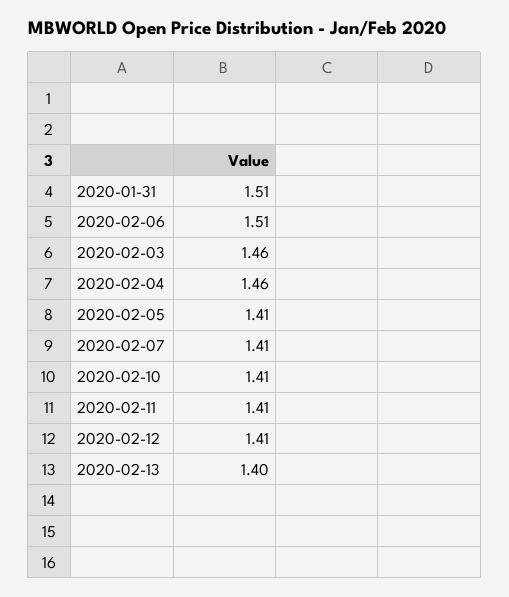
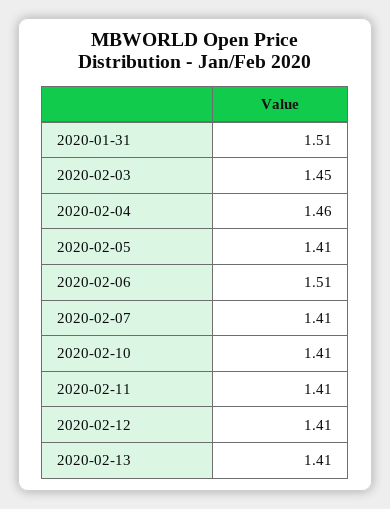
  {
    "2020-01-31": 1.51,
    "2020-02-06": 1.51,
-   "2020-02-03": 1.46,
+   "2020-02-03": 1.45,
    "2020-02-04": 1.46,
    "2020-02-05": 1.41,
    "2020-02-07": 1.41,
    "2020-02-10": 1.41,
    "2020-02-11": 1.41,
    "2020-02-12": 1.41,
-   "2020-02-13": 1.4
+   "2020-02-13": 1.41
  }

